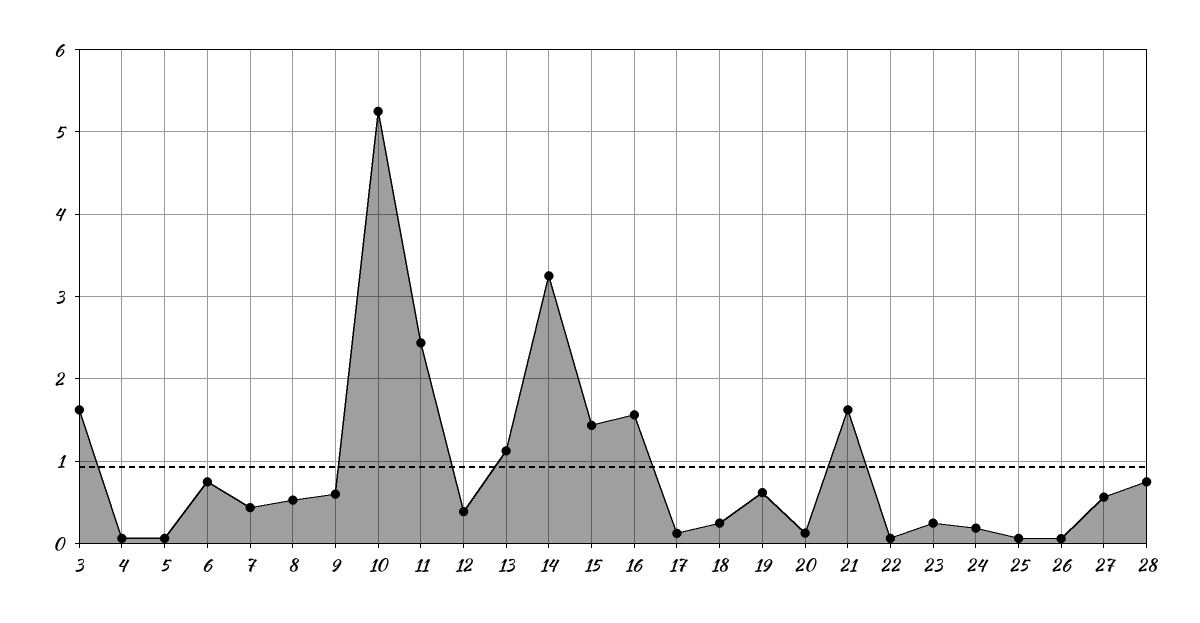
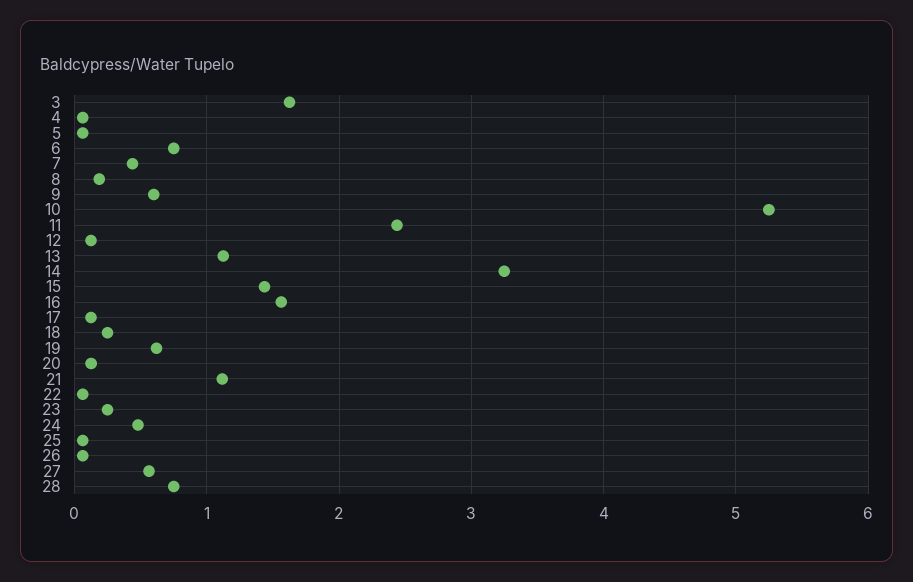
  {
    "3": 1.6,
    "4": 0.1,
    "5": 0.1,
    "6": 0.8,
    "7": 0.4,
-   "8": 0.5,
+   "8": 0.2,
    "9": 0.6,
    "10": 5.3,
    "11": 2.4,
-   "12": 0.4,
+   "12": 0.1,
    "13": 1.1,
    "14": 3.3,
    "15": 1.4,
    "16": 1.6,
    "17": 0.1,
    "18": 0.3,
    "19": 0.6,
    "20": 0.1,
-   "21": 1.6,
+   "21": 1.1,
    "22": 0.1,
    "23": 0.3,
-   "24": 0.2,
+   "24": 0.5,
    "25": 0.1,
    "26": 0.1,
    "27": 0.6,
    "28": 0.8
  }

